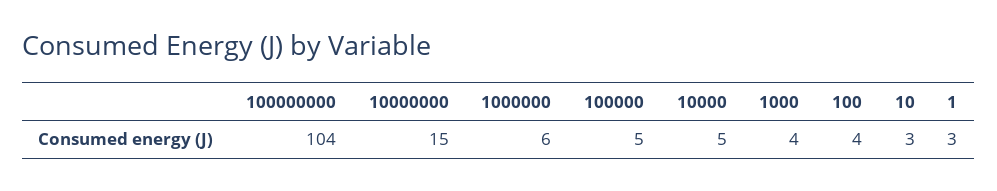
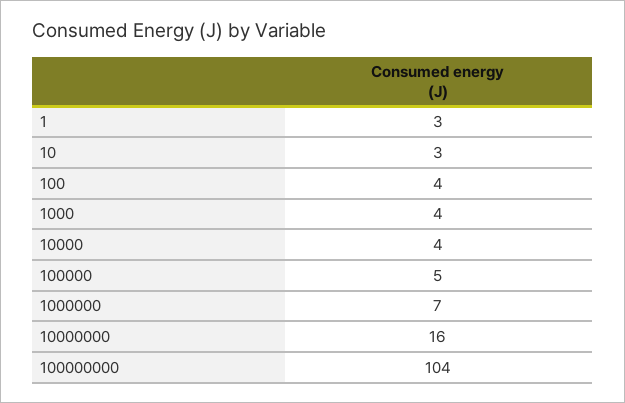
  {
    "100000000": 104,
-   "10000000": 15,
+   "10000000": 16,
-   "1000000": 6,
+   "1000000": 7,
    "100000": 5,
-   "10000": 5,
+   "10000": 4,
    "1000": 4,
    "100": 4,
    "10": 3,
    "1": 3
  }

